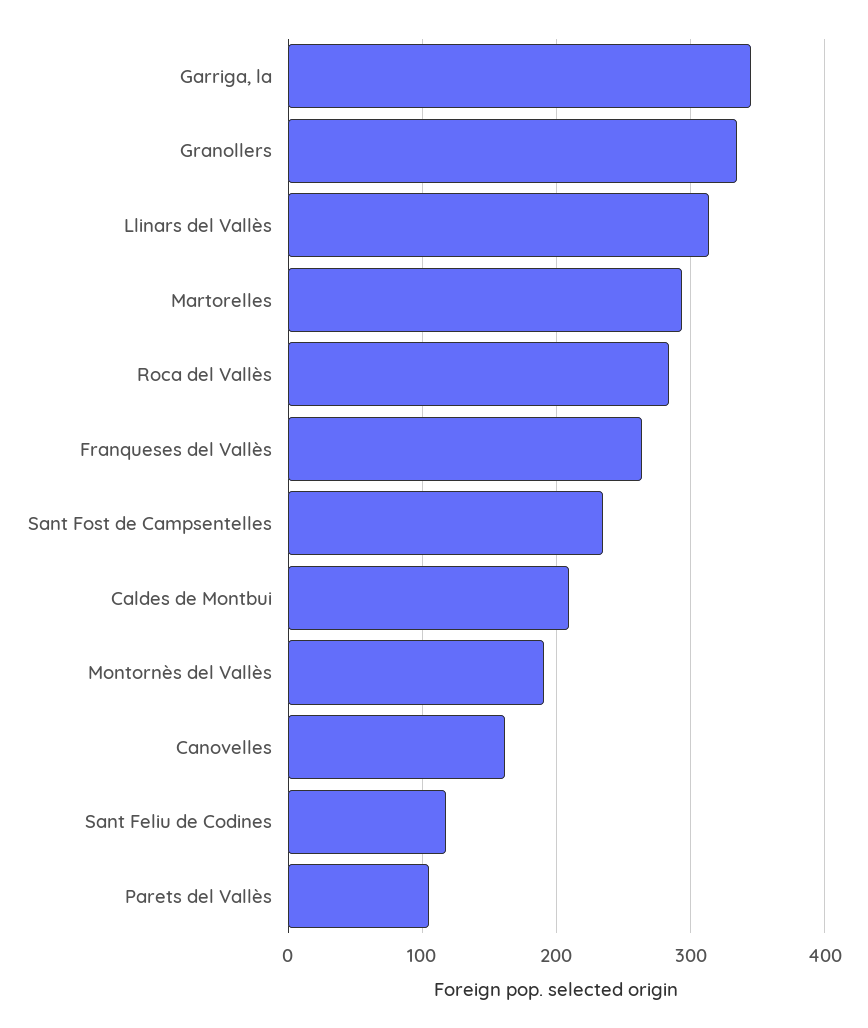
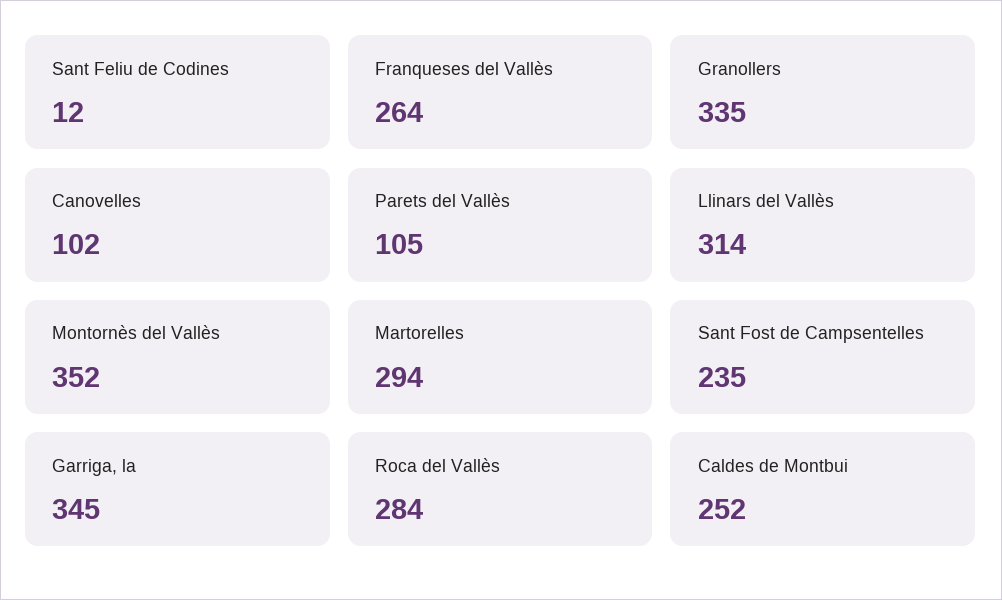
  {
    "Garriga, la": 345,
    "Granollers": 335,
    "Llinars del Vallès": 314,
    "Martorelles": 294,
    "Roca del Vallès": 284,
    "Franqueses del Vallès": 264,
    "Sant Fost de Campsentelles": 235,
-   "Caldes de Montbui": 210,
+   "Caldes de Montbui": 252,
-   "Montornès del Vallès": 190,
+   "Montornès del Vallès": 352,
-   "Canovelles": 160,
+   "Canovelles": 102,
-   "Sant Feliu de Codines": 120,
+   "Sant Feliu de Codines": 12,
    "Parets del Vallès": 105
  }

